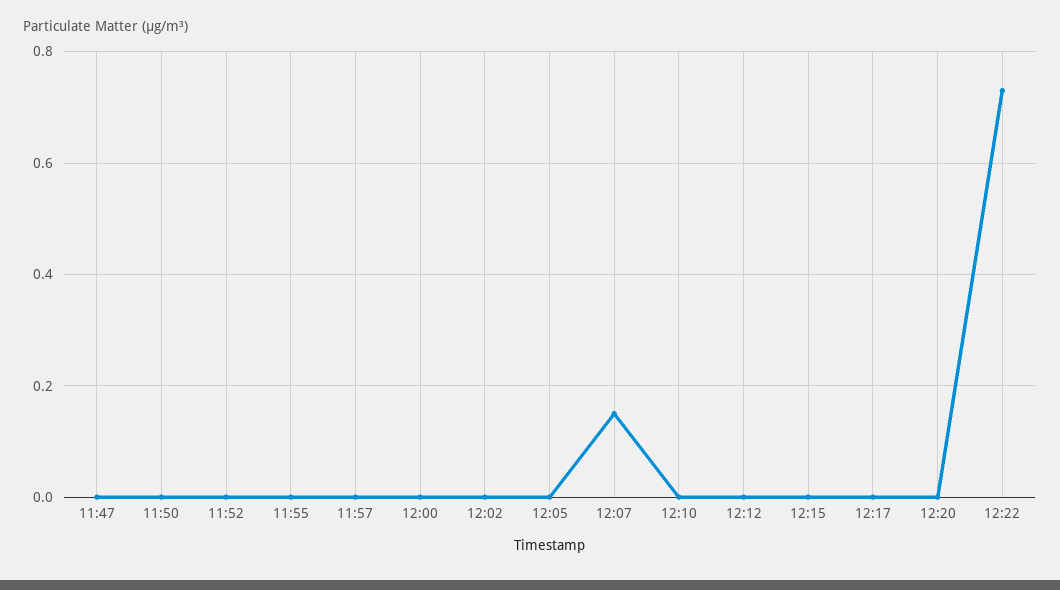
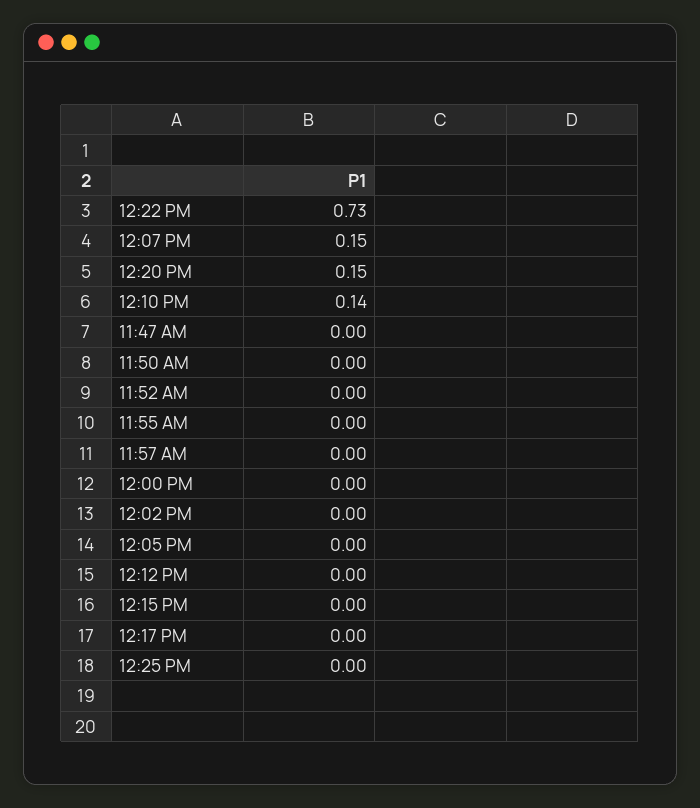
  {
    "11:47": 0,
    "11:50": 0,
    "11:52": 0,
    "11:55": 0,
    "11:57": 0,
    "12:00": 0,
    "12:02": 0,
    "12:05": 0,
    "12:07": 0.15,
-   "12:10": 0,
+   "12:10": 0.14,
    "12:12": 0,
    "12:15": 0,
    "12:17": 0,
-   "12:20": 0,
+   "12:20": 0.15,
-   "12:22": 0.73
+   "12:22": 0.73,
+   "12:25 PM": 0
  }

